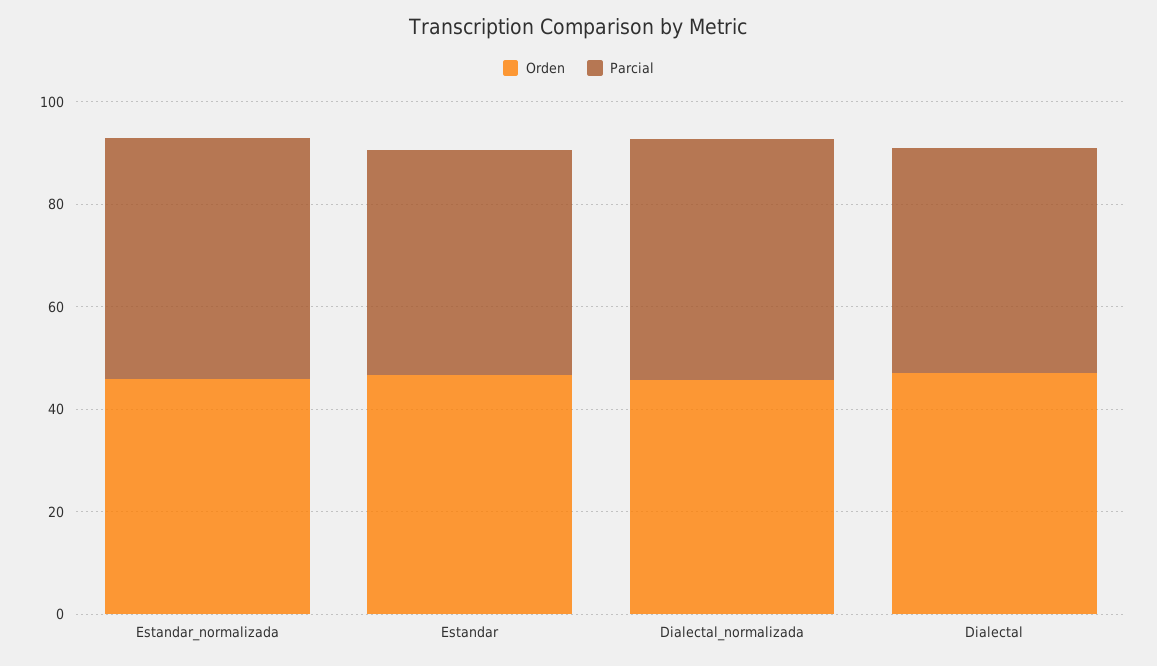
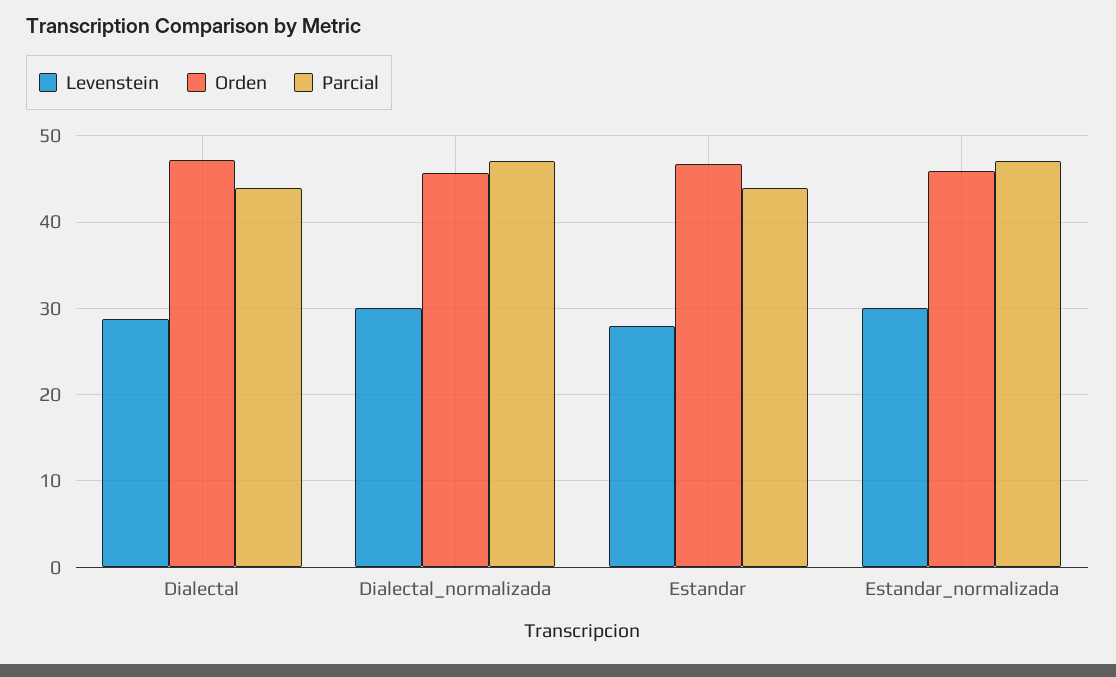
  {
    "Orden": {
      "Estandar_normalizada": 46,
      "Estandar": 47,
      "Dialectal_normalizada": 46,
      "Dialectal": 47
    },
    "Parcial": {
      "Estandar_normalizada": 47,
      "Estandar": 44,
      "Dialectal_normalizada": 47,
      "Dialectal": 44
-   }
+   },
+   "Levenstein": {
+     "Dialectal": 29,
+     "Dialectal_normalizada": 30,
+     "Estandar": 28,
+     "Estandar_normalizada": 30
+   }
  }

